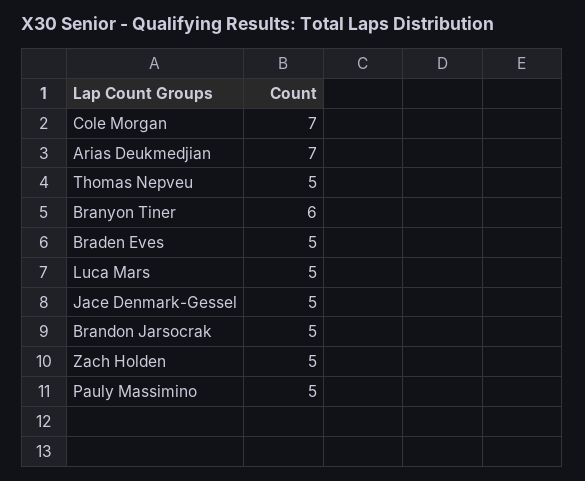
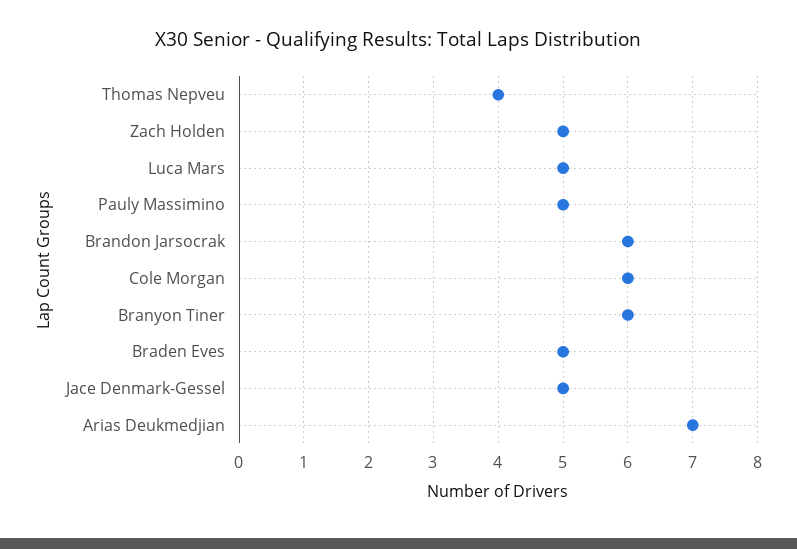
  {
-   "Cole Morgan": 7,
+   "Cole Morgan": 6,
    "Arias Deukmedjian": 7,
-   "Thomas Nepveu": 5,
+   "Thomas Nepveu": 4,
    "Branyon Tiner": 6,
    "Braden Eves": 5,
    "Luca Mars": 5,
    "Jace Denmark-Gessel": 5,
-   "Brandon Jarsocrak": 5,
+   "Brandon Jarsocrak": 6,
    "Zach Holden": 5,
    "Pauly Massimino": 5
  }

